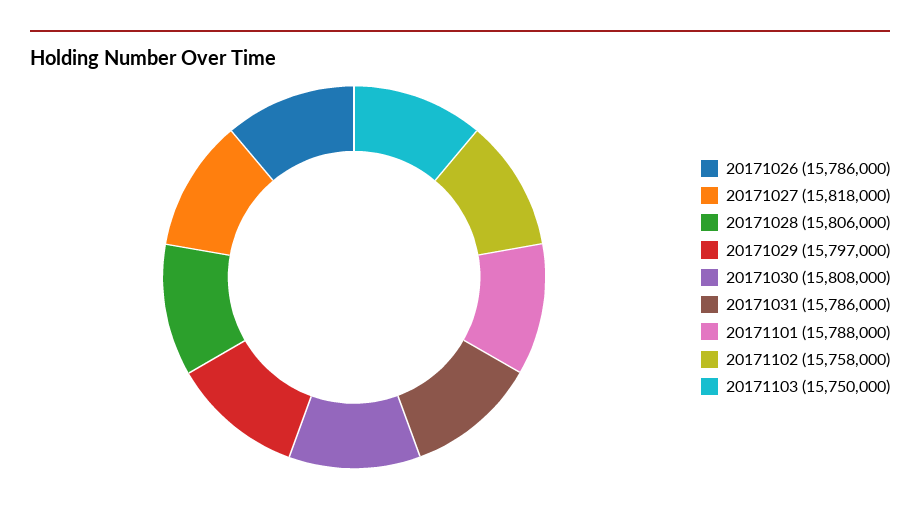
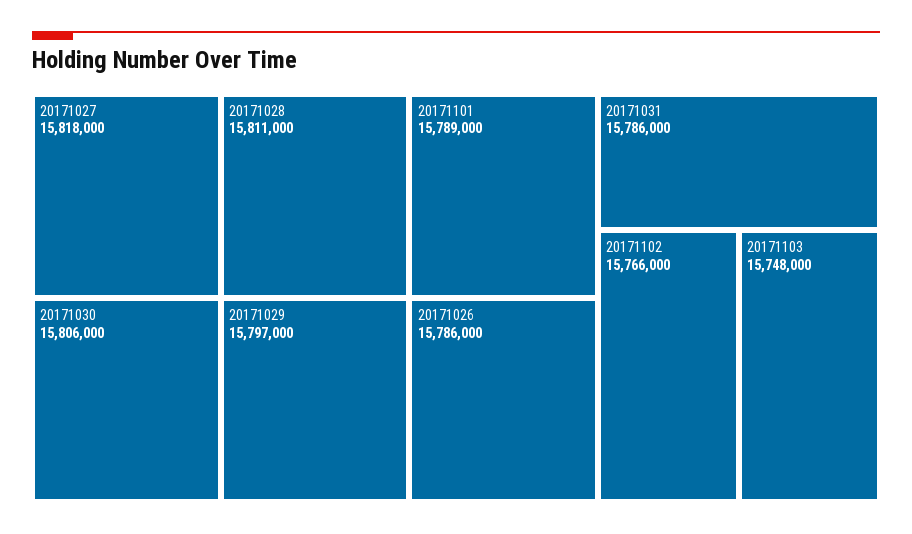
  {
    "20171026": 15786000,
    "20171027": 15818000,
-   "20171028": 15806000,
+   "20171028": 15811000,
    "20171029": 15797000,
-   "20171030": 15808000,
+   "20171030": 15806000,
    "20171031": 15786000,
-   "20171101": 15788000,
+   "20171101": 15789000,
-   "20171102": 15758000,
+   "20171102": 15766000,
-   "20171103": 15750000
+   "20171103": 15748000
  }

